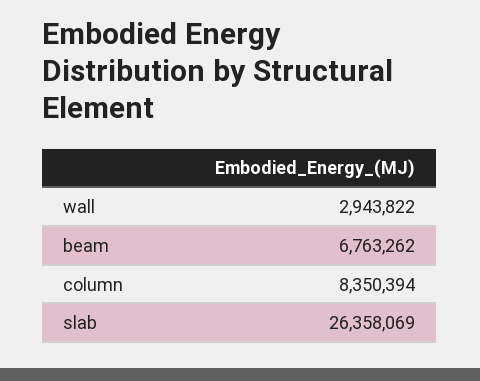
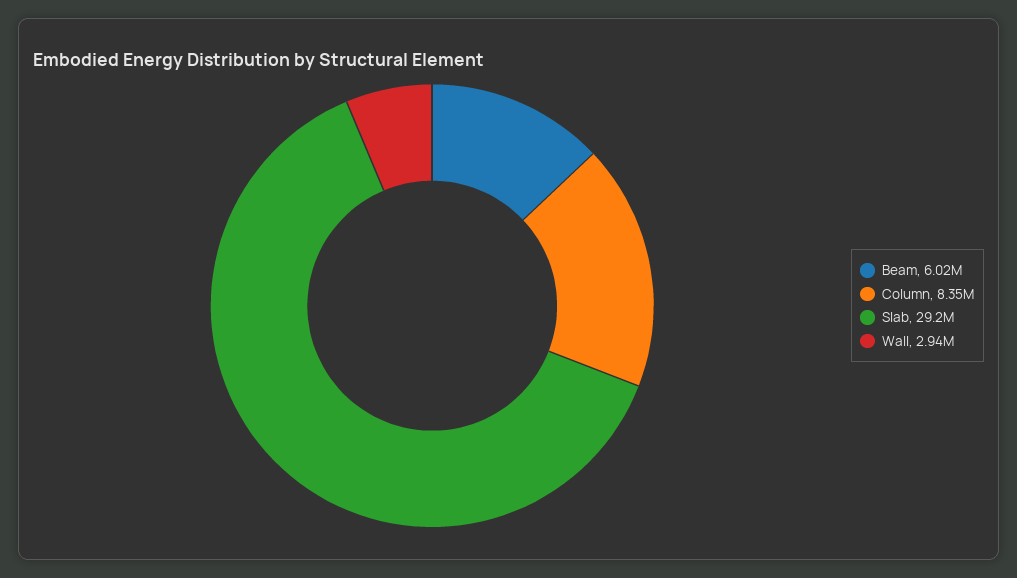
  {
    "wall": 2943822,
-   "beam": 6763262,
+   "beam": 6020000,
    "column": 8350394,
-   "slab": 26358069
+   "slab": 29200000
  }

